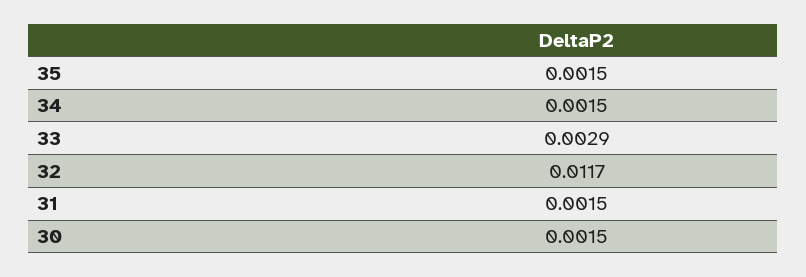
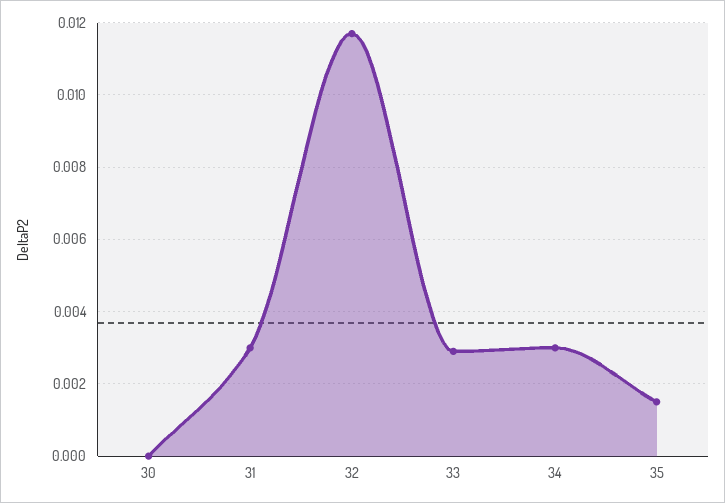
  {
    "35": 0.0015,
-   "34": 0.0015,
+   "34": 0.003,
    "33": 0.0029,
    "32": 0.0117,
-   "31": 0.0015,
+   "31": 0.003,
-   "30": 0.0015
+   "30": 0
  }

